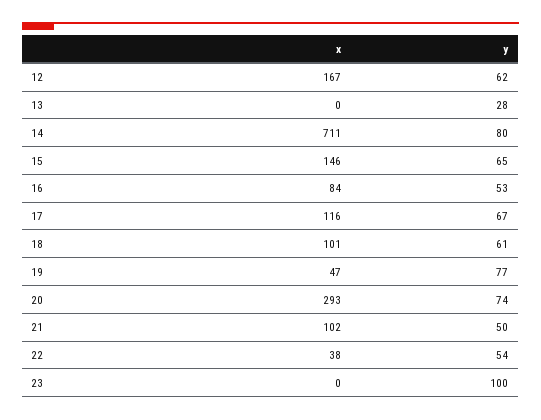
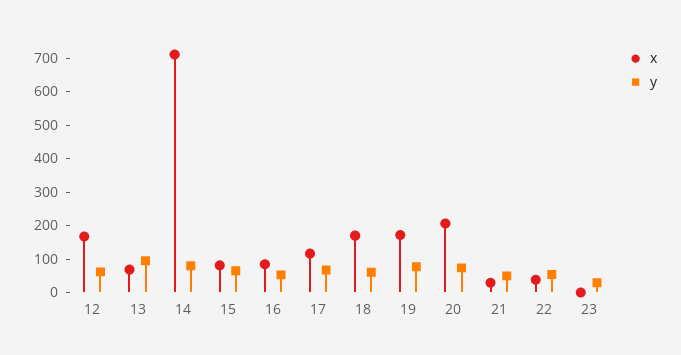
  {
    "x": {
      "12": 167,
-     "13": 0,
+     "13": 75,
      "14": 711,
-     "15": 146,
+     "15": 75,
      "16": 84,
      "17": 116,
-     "18": 101,
+     "18": 175,
-     "19": 47,
+     "19": 175,
-     "20": 293,
+     "20": 200,
-     "21": 102,
+     "21": 25,
      "22": 38,
      "23": 0
    },
    "y": {
      "12": 62,
-     "13": 28,
+     "13": 100,
      "14": 80,
      "15": 65,
      "16": 53,
      "17": 67,
      "18": 61,
      "19": 77,
      "20": 74,
      "21": 50,
      "22": 54,
-     "23": 100
+     "23": 25
    }
  }

